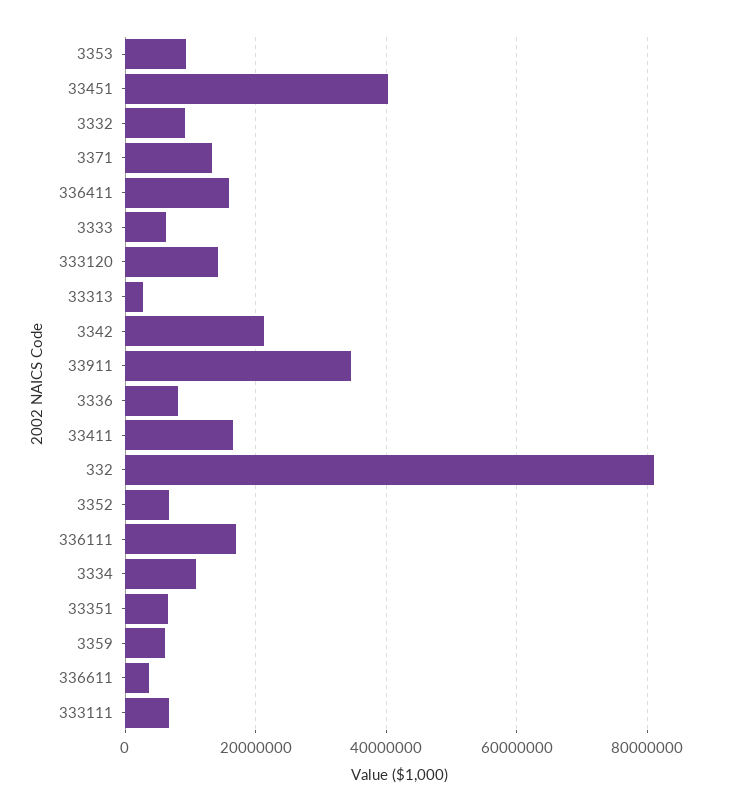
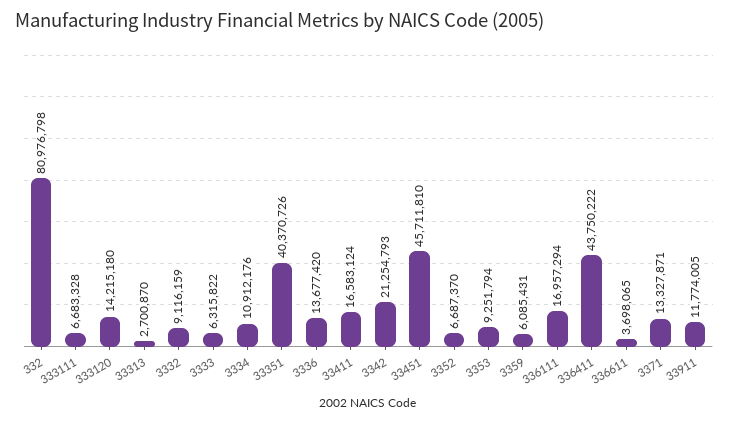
  {
    "3353": 9251794,
-   "33451": 40000000,
+   "33451": 45711810,
    "3332": 9116159,
    "3371": 13327871,
-   "336411": 16000000,
+   "336411": 43750222,
    "3333": 6315822,
    "333120": 14215180,
    "33313": 2700870,
    "3342": 21254793,
-   "33911": 34000000,
+   "33911": 11774005,
-   "3336": 8000000,
+   "3336": 13677420,
    "33411": 16583124,
    "332": 80976798,
    "3352": 6687370,
    "336111": 16957294,
    "3334": 10912176,
-   "33351": 6000000,
+   "33351": 40370726,
    "3359": 6085431,
    "336611": 3698065,
    "333111": 6683328
  }

